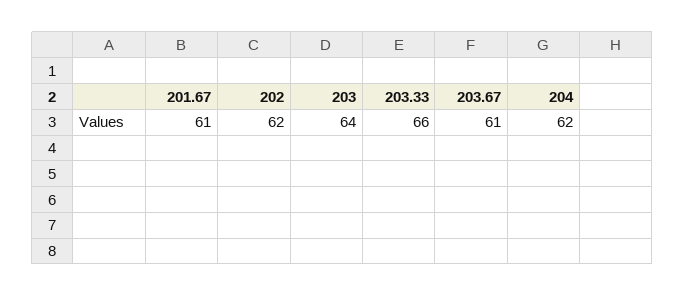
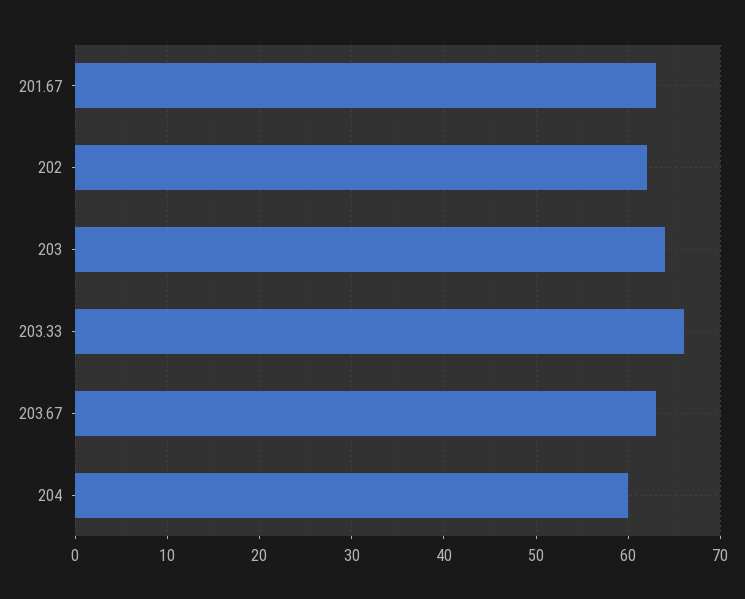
  {
-   "201.67": 61,
+   "201.67": 63,
    "202": 62,
    "203": 64,
    "203.33": 66,
-   "203.67": 61,
+   "203.67": 63,
-   "204": 62
+   "204": 60
  }

